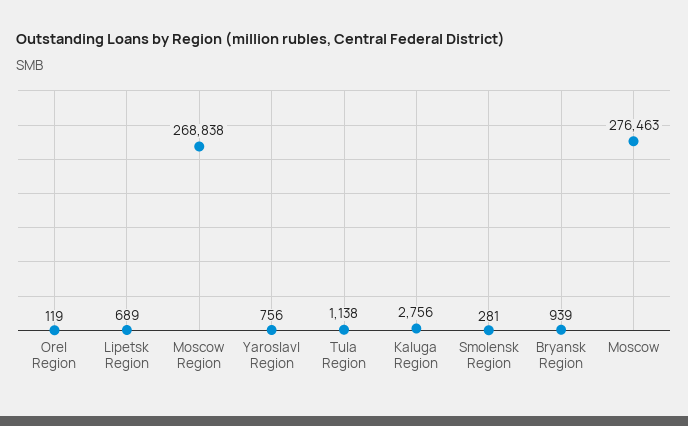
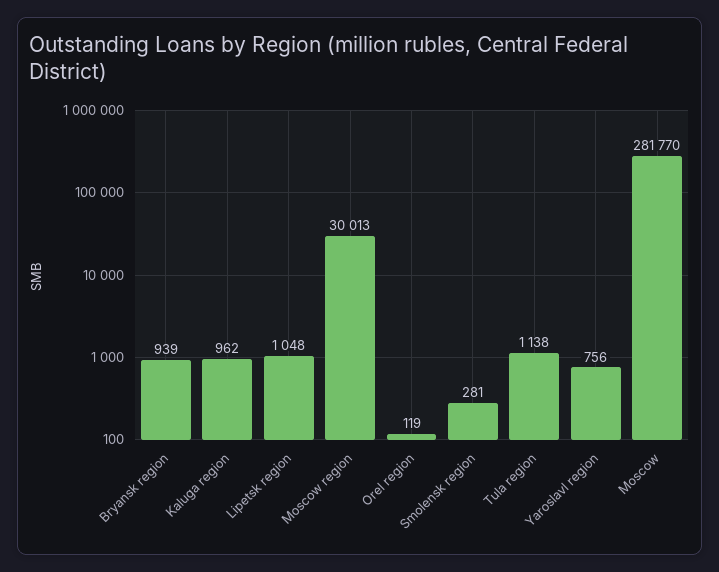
  {
    "Orel Region": 119,
-   "Lipetsk Region": 689,
+   "Lipetsk Region": 1048,
-   "Moscow Region": 268838,
+   "Moscow Region": 30013,
    "Yaroslavl Region": 756,
    "Tula Region": 1138,
-   "Kaluga Region": 2756,
+   "Kaluga Region": 962,
    "Smolensk Region": 281,
    "Bryansk Region": 939,
-   "Moscow": 276463
+   "Moscow": 281770
  }

